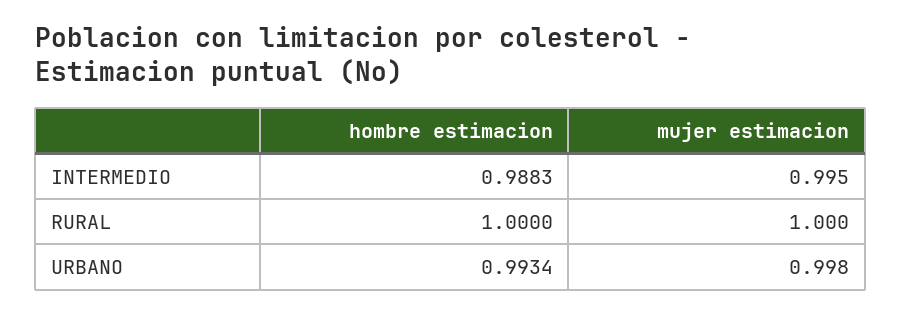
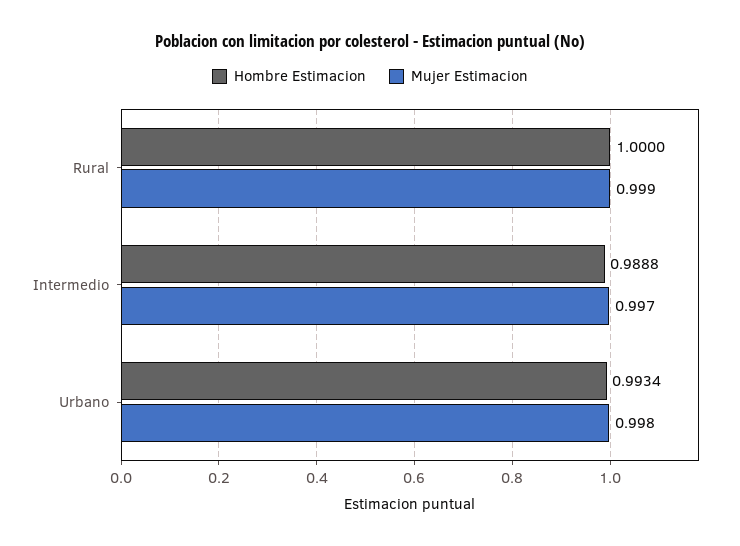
  {
    "hombre estimacion": {
-     "INTERMEDIO": 0.9883,
+     "INTERMEDIO": 0.9888,
      "RURAL": 1,
      "URBANO": 0.9934
    },
    "mujer estimacion": {
-     "INTERMEDIO": 0.995,
+     "INTERMEDIO": 0.997,
-     "RURAL": 1,
+     "RURAL": 0.999,
      "URBANO": 0.998
    }
  }

